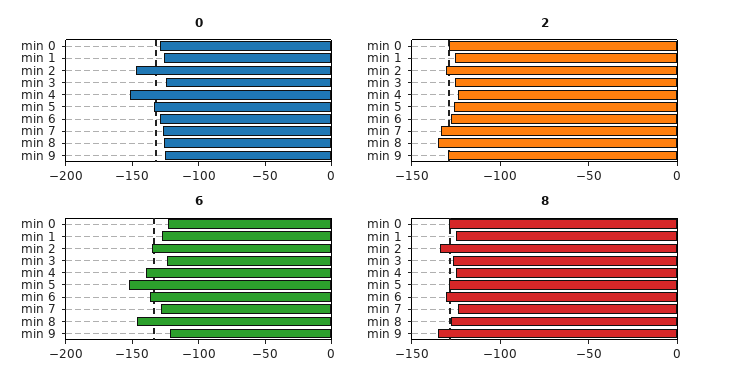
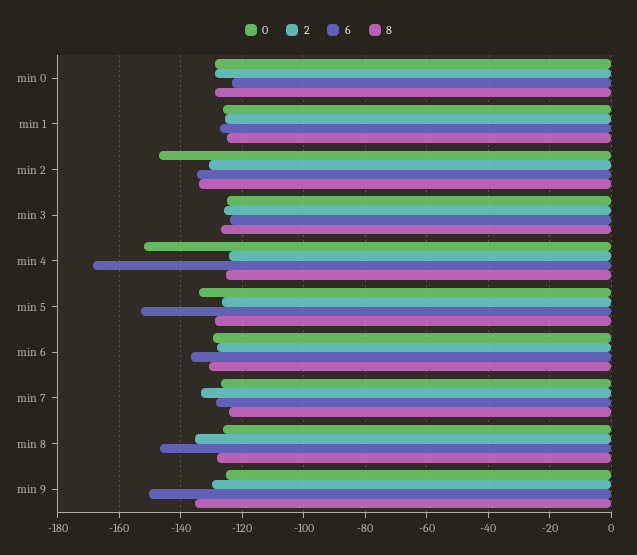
  {
    "0": {
      "min 0": -128,
      "min 1": -126,
      "min 2": -148,
      "min 3": -124,
      "min 4": -152,
      "min 5": -134,
      "min 6": -130,
      "min 7": -128,
      "min 8": -126,
      "min 9": -126
    },
    "2": {
      "min 0": -128,
      "min 1": -126,
      "min 2": -130,
      "min 3": -126,
      "min 4": -124,
      "min 5": -126,
      "min 6": -128,
      "min 7": -134,
      "min 8": -136,
      "min 9": -130
    },
    "6": {
      "min 0": -124,
      "min 1": -128,
      "min 2": -134,
      "min 3": -124,
-     "min 4": -140,
+     "min 4": -168,
      "min 5": -152,
      "min 6": -136,
      "min 7": -128,
      "min 8": -146,
-     "min 9": -120
+     "min 9": -150
    },
    "8": {
      "min 0": -128,
      "min 1": -124,
      "min 2": -134,
      "min 3": -128,
      "min 4": -126,
      "min 5": -128,
      "min 6": -130,
      "min 7": -124,
      "min 8": -128,
      "min 9": -136
    }
  }

